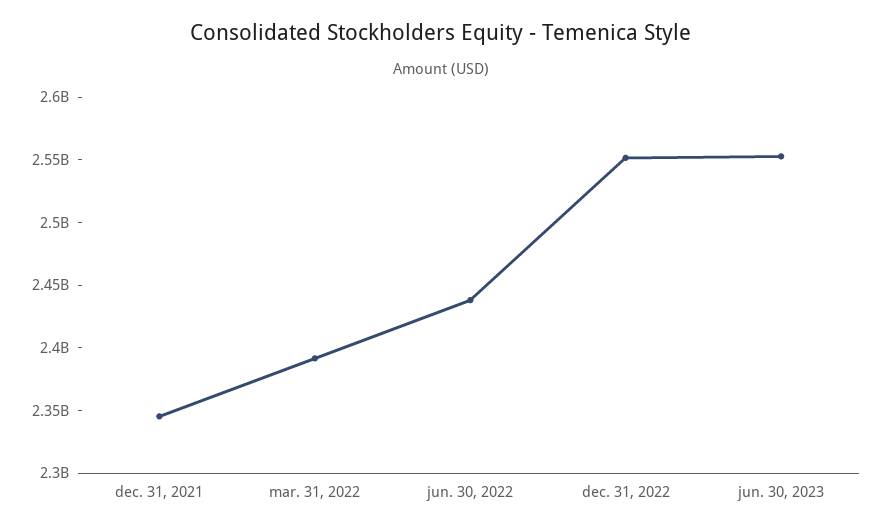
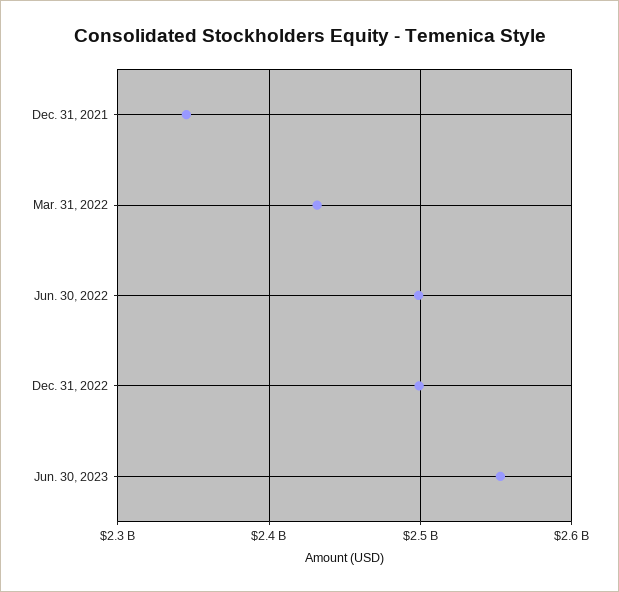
  {
    "dec. 31, 2021": 2350000000,
-   "mar. 31, 2022": 2390000000,
+   "mar. 31, 2022": 2430000000,
-   "jun. 30, 2022": 2440000000,
+   "jun. 30, 2022": 2500000000,
-   "dec. 31, 2022": 2550000000,
+   "dec. 31, 2022": 2500000000,
    "jun. 30, 2023": 2550000000
  }

